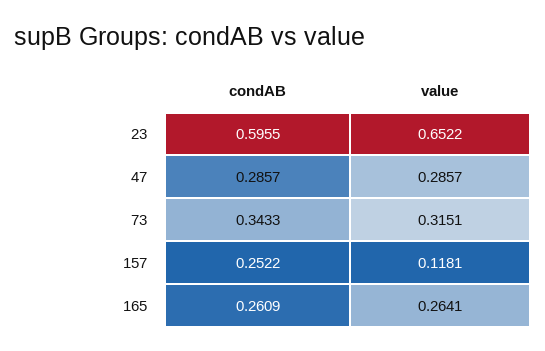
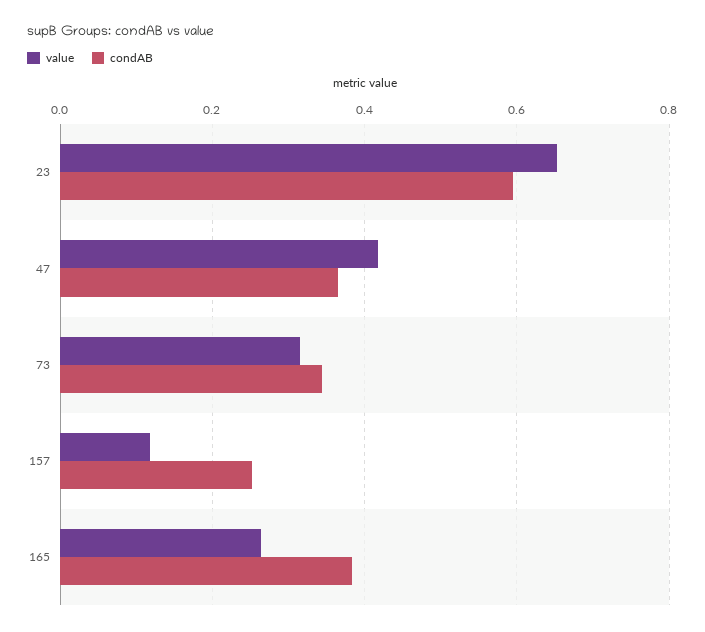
  {
    "condAB": {
      "23": 0.5955,
-     "47": 0.2857,
+     "47": 0.36,
      "73": 0.3433,
      "157": 0.2522,
-     "165": 0.2609
+     "165": 0.38
    },
    "value": {
      "23": 0.6522,
-     "47": 0.2857,
+     "47": 0.42,
      "73": 0.3151,
      "157": 0.1181,
      "165": 0.2641
    }
  }

